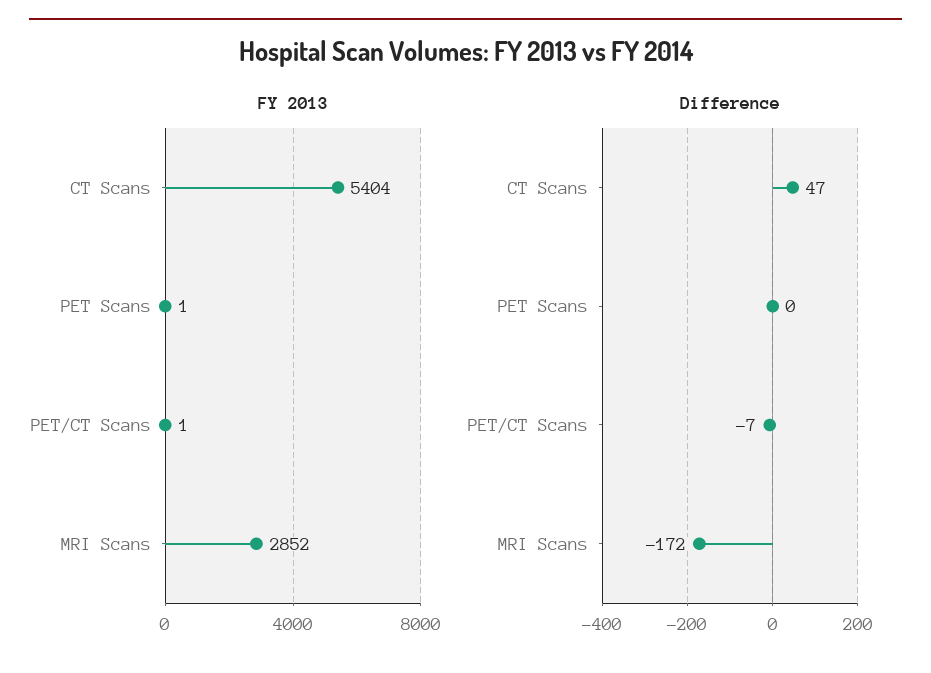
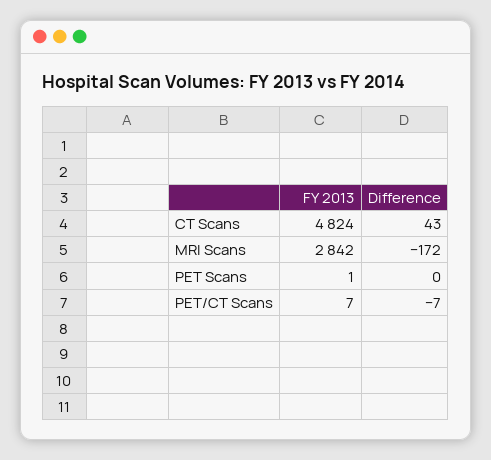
  {
    "FY 2013": {
-     "CT Scans": 5404,
+     "CT Scans": 4824,
      "PET Scans": 1,
-     "PET/CT Scans": 1,
+     "PET/CT Scans": 7,
-     "MRI Scans": 2852
+     "MRI Scans": 2842
    },
    "Difference": {
-     "CT Scans": 47,
+     "CT Scans": 43,
      "PET Scans": 0,
      "PET/CT Scans": -7,
      "MRI Scans": -172
    }
  }

